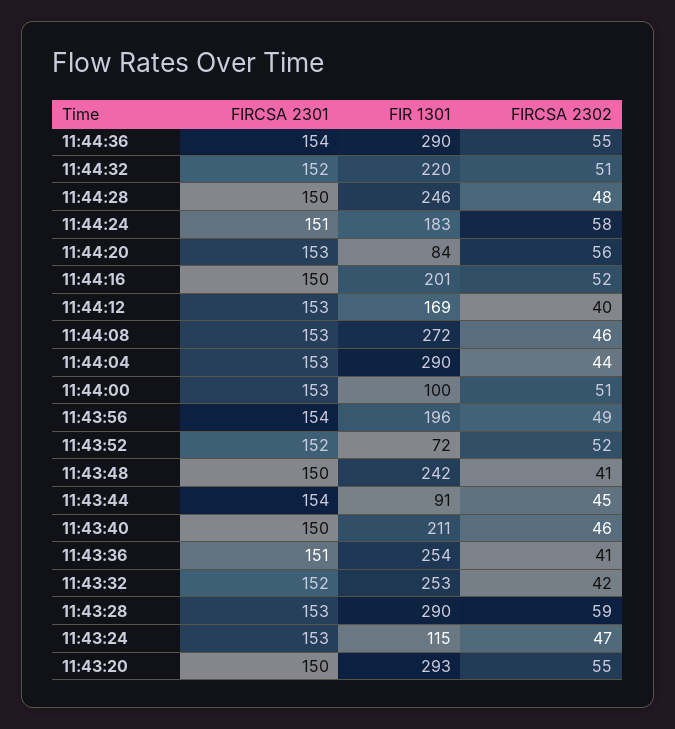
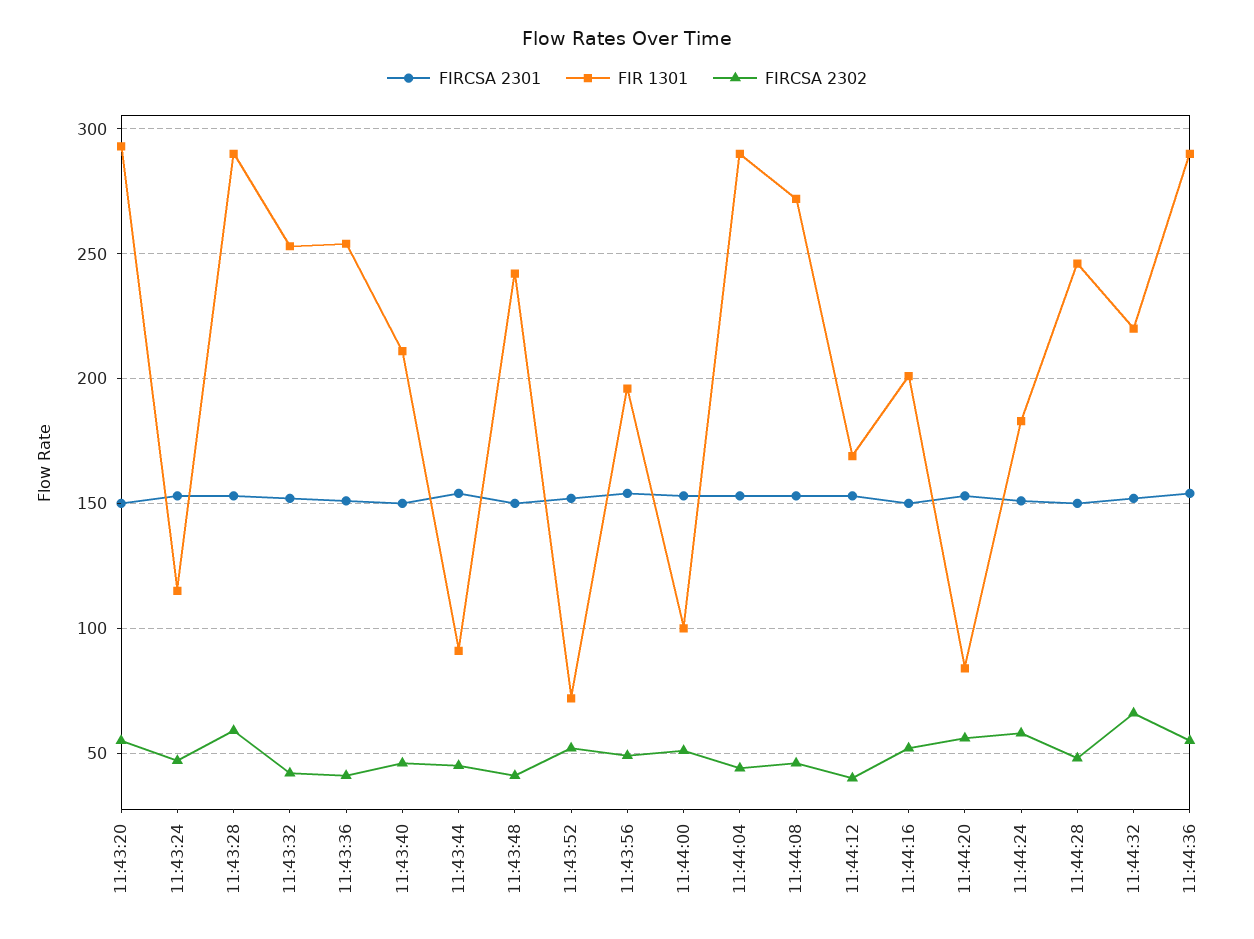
  {
    "FIRCSA 2301": {
      "11:44:36": 154,
      "11:44:32": 152,
      "11:44:28": 150,
      "11:44:24": 151,
      "11:44:20": 153,
      "11:44:16": 150,
      "11:44:12": 153,
      "11:44:08": 153,
      "11:44:04": 153,
      "11:44:00": 153,
      "11:43:56": 154,
      "11:43:52": 152,
      "11:43:48": 150,
      "11:43:44": 154,
      "11:43:40": 150,
      "11:43:36": 151,
      "11:43:32": 152,
      "11:43:28": 153,
      "11:43:24": 153,
      "11:43:20": 150
    },
    "FIR 1301": {
      "11:44:36": 290,
      "11:44:32": 220,
      "11:44:28": 246,
      "11:44:24": 183,
      "11:44:20": 84,
      "11:44:16": 201,
      "11:44:12": 169,
      "11:44:08": 272,
      "11:44:04": 290,
      "11:44:00": 100,
      "11:43:56": 196,
      "11:43:52": 72,
      "11:43:48": 242,
      "11:43:44": 91,
      "11:43:40": 211,
      "11:43:36": 254,
      "11:43:32": 253,
      "11:43:28": 290,
      "11:43:24": 115,
      "11:43:20": 293
    },
    "FIRCSA 2302": {
      "11:44:36": 55,
-     "11:44:32": 51,
+     "11:44:32": 65,
      "11:44:28": 48,
      "11:44:24": 58,
      "11:44:20": 56,
      "11:44:16": 52,
      "11:44:12": 40,
      "11:44:08": 46,
      "11:44:04": 44,
      "11:44:00": 51,
      "11:43:56": 49,
      "11:43:52": 52,
      "11:43:48": 41,
      "11:43:44": 45,
      "11:43:40": 46,
      "11:43:36": 41,
      "11:43:32": 42,
      "11:43:28": 59,
      "11:43:24": 47,
      "11:43:20": 55
    }
  }

